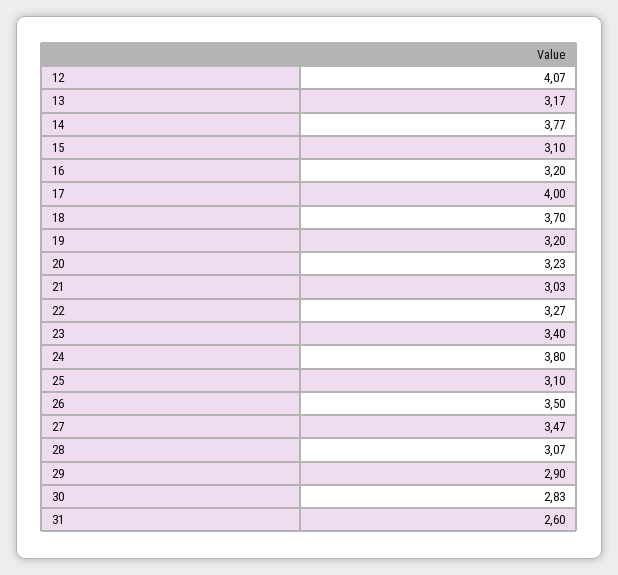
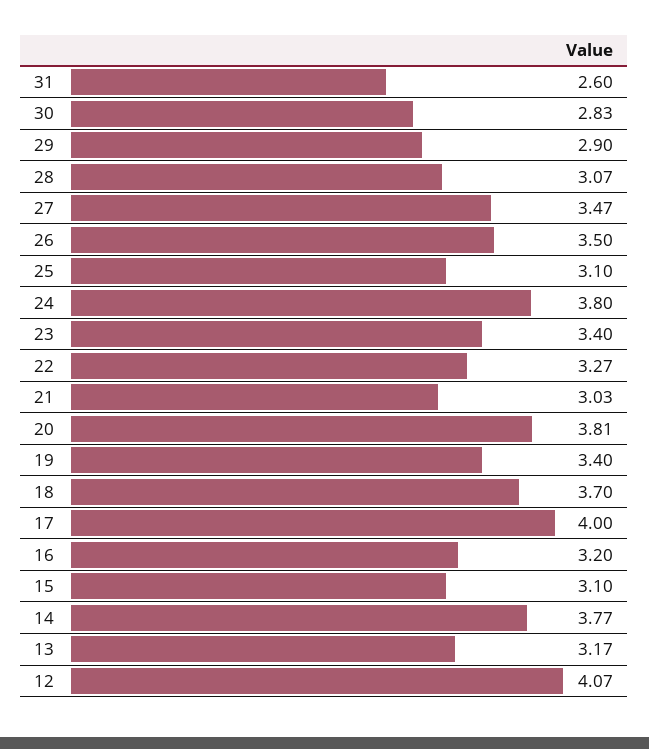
  {
    "12": 4.07,
    "13": 3.17,
    "14": 3.77,
    "15": 3.1,
    "16": 3.2,
    "17": 4,
    "18": 3.7,
-   "19": 3.2,
+   "19": 3.4,
-   "20": 3.23,
+   "20": 3.81,
    "21": 3.03,
    "22": 3.27,
    "23": 3.4,
    "24": 3.8,
    "25": 3.1,
    "26": 3.5,
    "27": 3.47,
    "28": 3.07,
    "29": 2.9,
    "30": 2.83,
    "31": 2.6
  }

